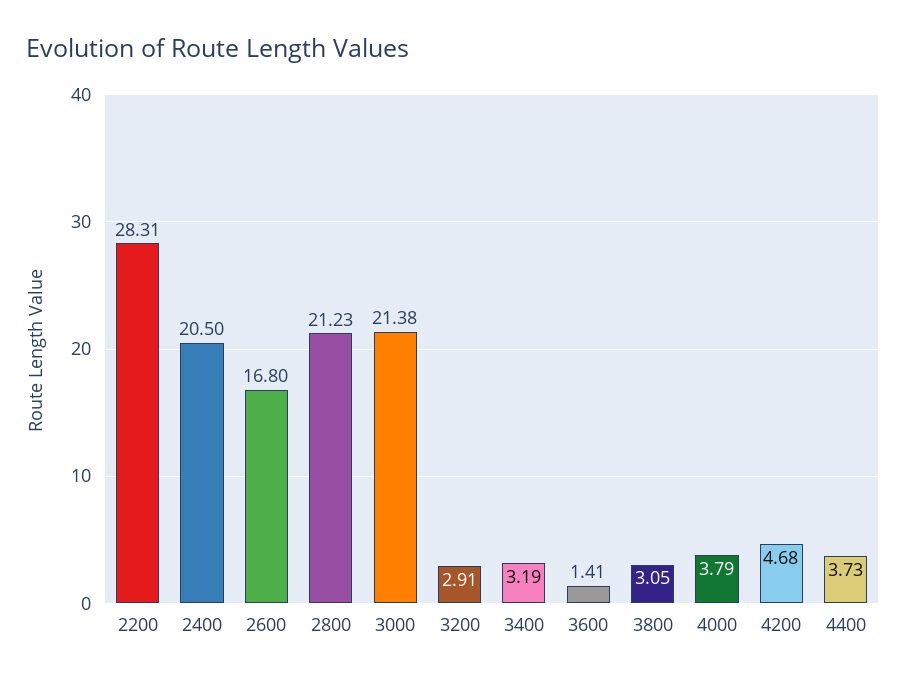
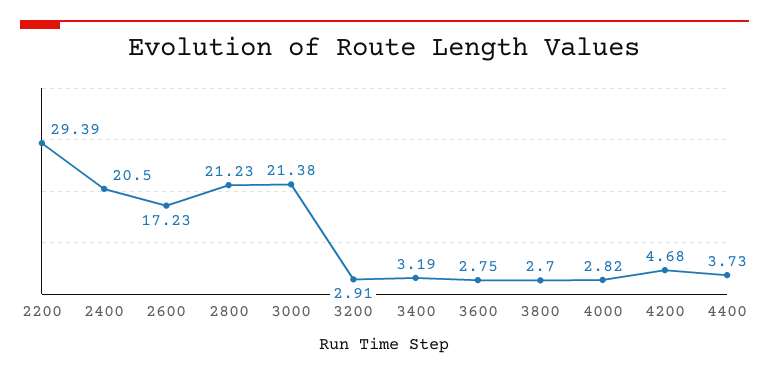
  {
-   "2200": 28.31,
+   "2200": 29.39,
    "2400": 20.5,
-   "2600": 16.8,
+   "2600": 17.23,
    "2800": 21.23,
    "3000": 21.38,
    "3200": 2.91,
    "3400": 3.19,
-   "3600": 1.41,
+   "3600": 2.75,
-   "3800": 3.05,
+   "3800": 2.7,
-   "4000": 3.79,
+   "4000": 2.82,
    "4200": 4.68,
    "4400": 3.73
  }

